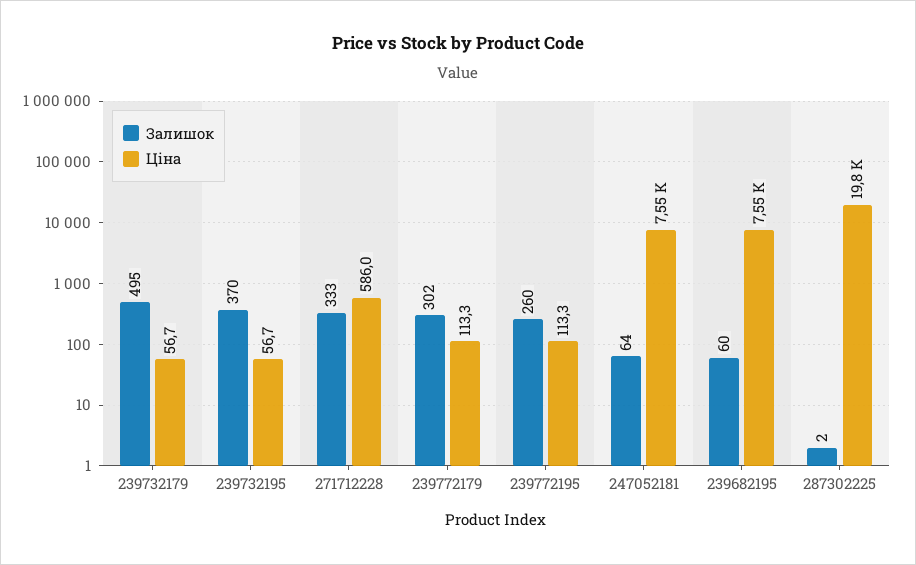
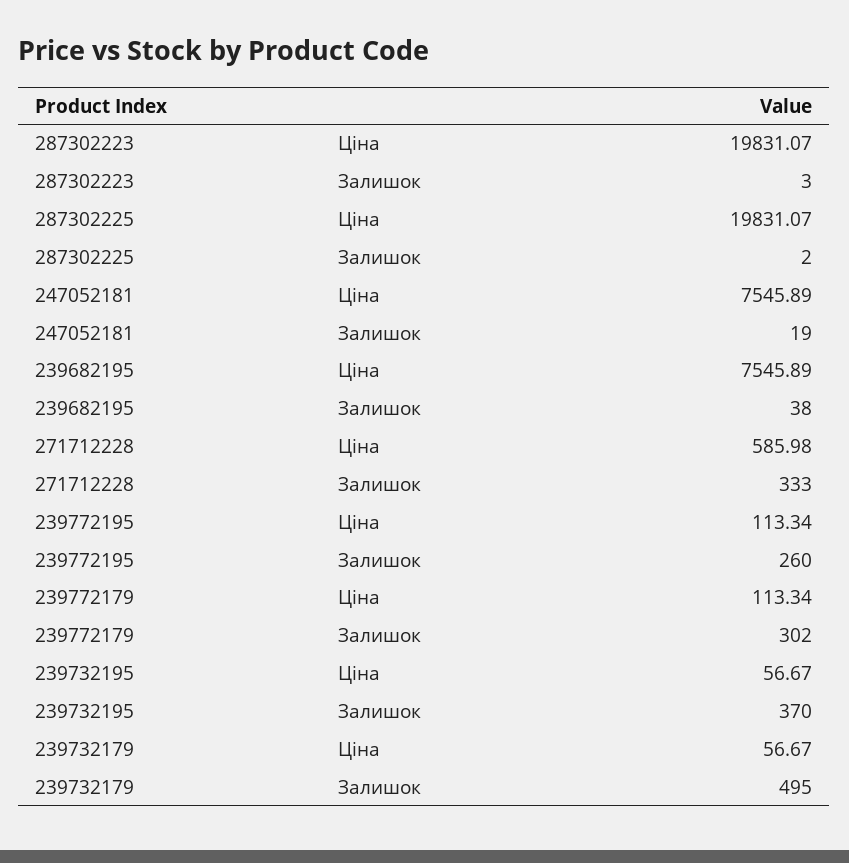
  {
    "Залишок": {
      "239732179": 495,
      "239732195": 370,
      "271712228": 333,
      "239772179": 302,
      "239772195": 260,
-     "247052181": 64,
+     "247052181": 19,
-     "239682195": 60,
+     "239682195": 38,
-     "287302225": 2
+     "287302225": 2,
+     "287302223": 3
    },
    "Ціна": {
      "239732179": 56.67,
      "239732195": 56.67,
      "271712228": 585.98,
      "239772179": 113.34,
      "239772195": 113.34,
      "247052181": 7545.89,
      "239682195": 7545.89,
-     "287302225": 19831.07
+     "287302225": 19831.07,
+     "287302223": 19831.07
    }
  }

